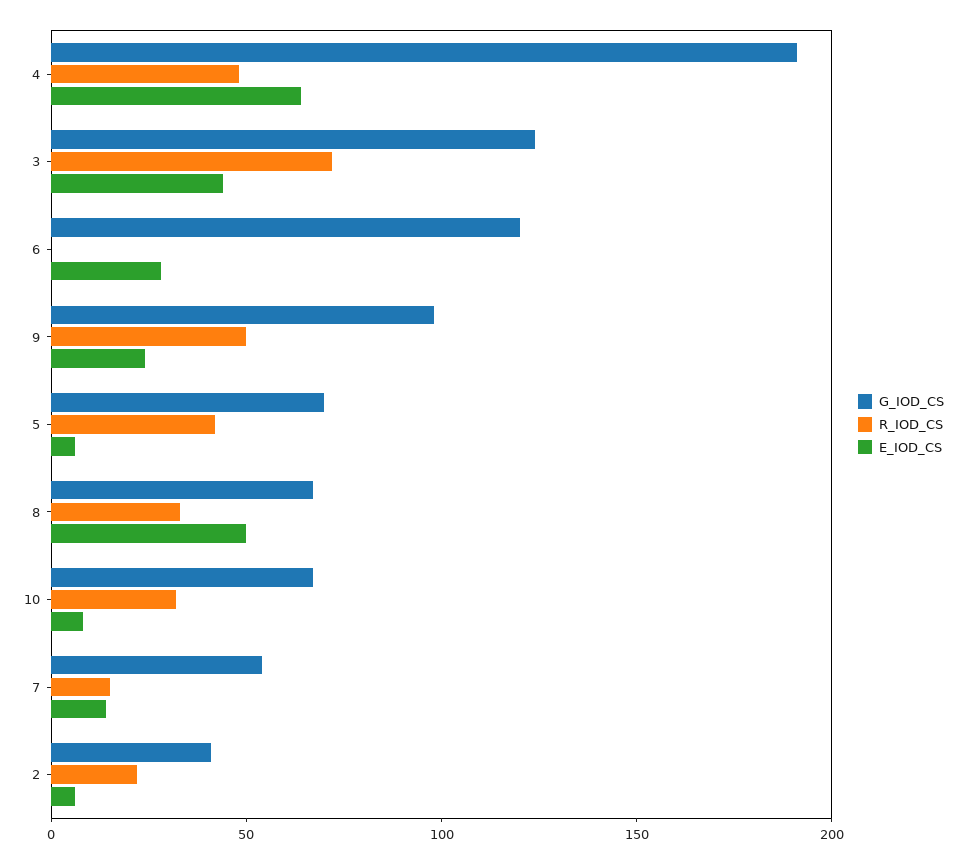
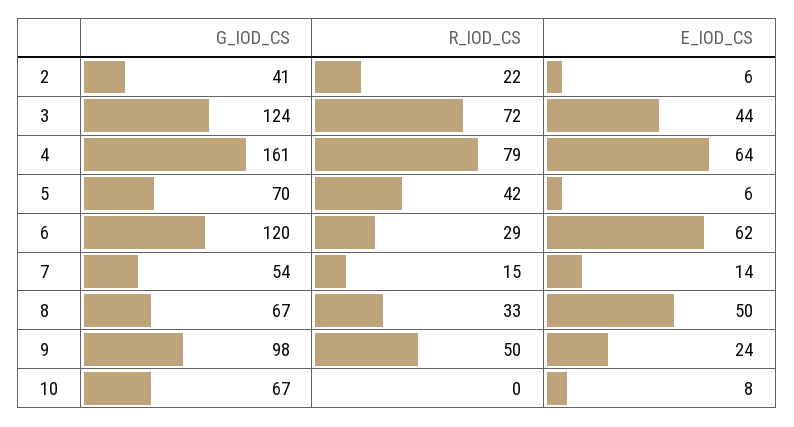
  {
    "G_IOD_CS": {
-     "4": 190,
+     "4": 161,
      "3": 124,
      "6": 120,
      "9": 98,
      "5": 70,
      "8": 67,
      "10": 67,
      "7": 54,
      "2": 41
    },
    "R_IOD_CS": {
-     "4": 50,
+     "4": 79,
      "3": 72,
-     "6": 0,
+     "6": 29,
      "9": 50,
      "5": 42,
      "8": 33,
-     "10": 30,
+     "10": 0,
      "7": 15,
      "2": 22
    },
    "E_IOD_CS": {
      "4": 64,
      "3": 44,
-     "6": 30,
+     "6": 62,
      "9": 24,
      "5": 6,
      "8": 50,
      "10": 8,
      "7": 14,
      "2": 6
    }
  }

